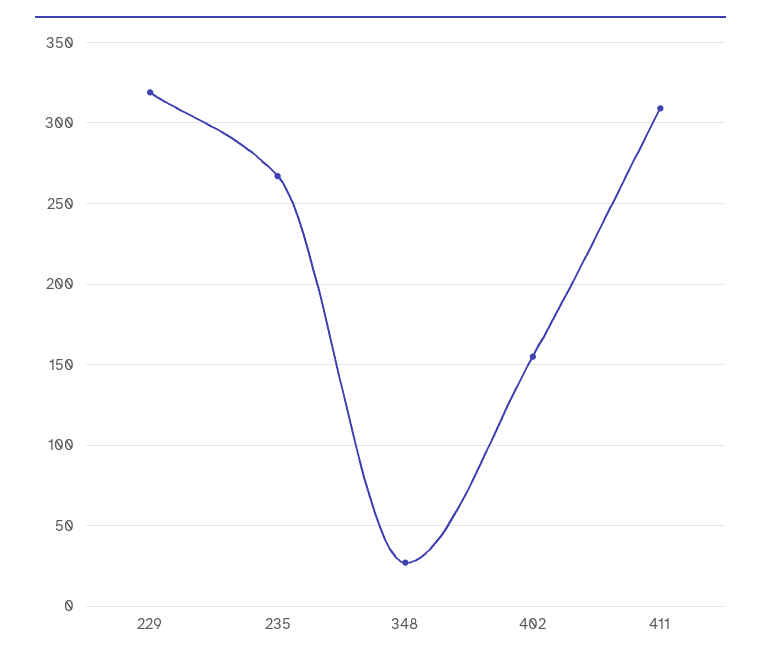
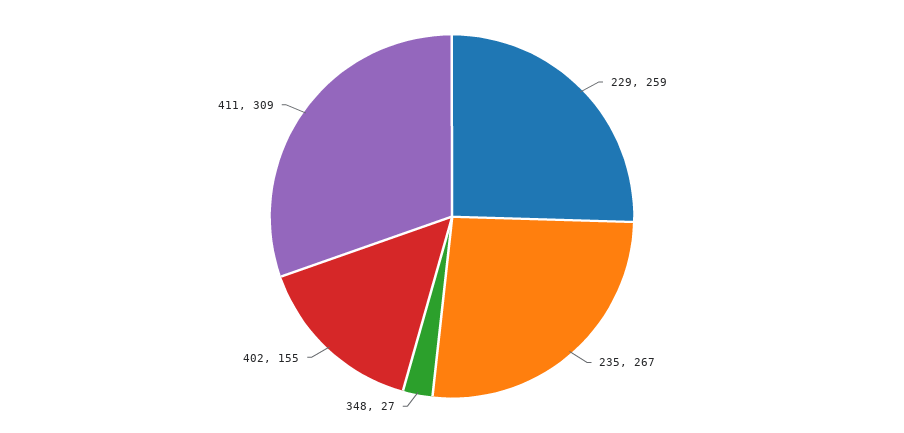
  {
-   "229": 320,
+   "229": 259,
    "235": 267,
    "348": 27,
    "402": 155,
    "411": 309
  }

